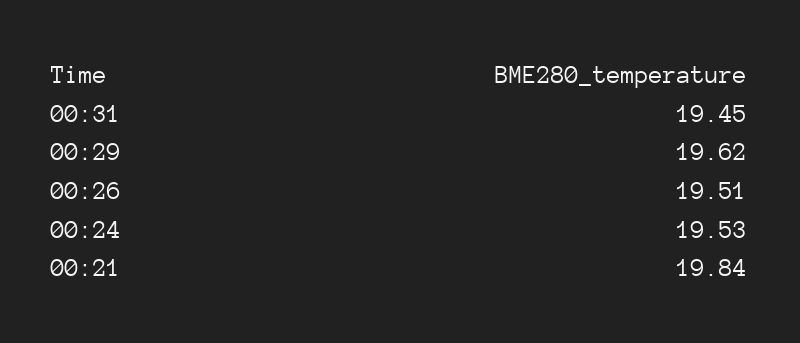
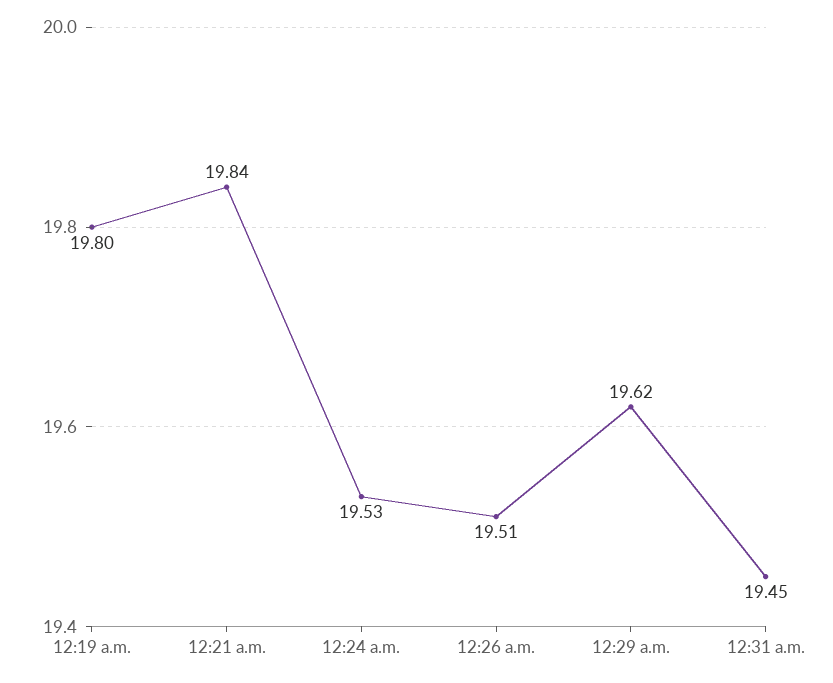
  {
    "00:31": 19.45,
    "00:29": 19.62,
    "00:26": 19.51,
    "00:24": 19.53,
-   "00:21": 19.84
+   "00:21": 19.84,
+   "12:19 a.m.": 19.8
  }

